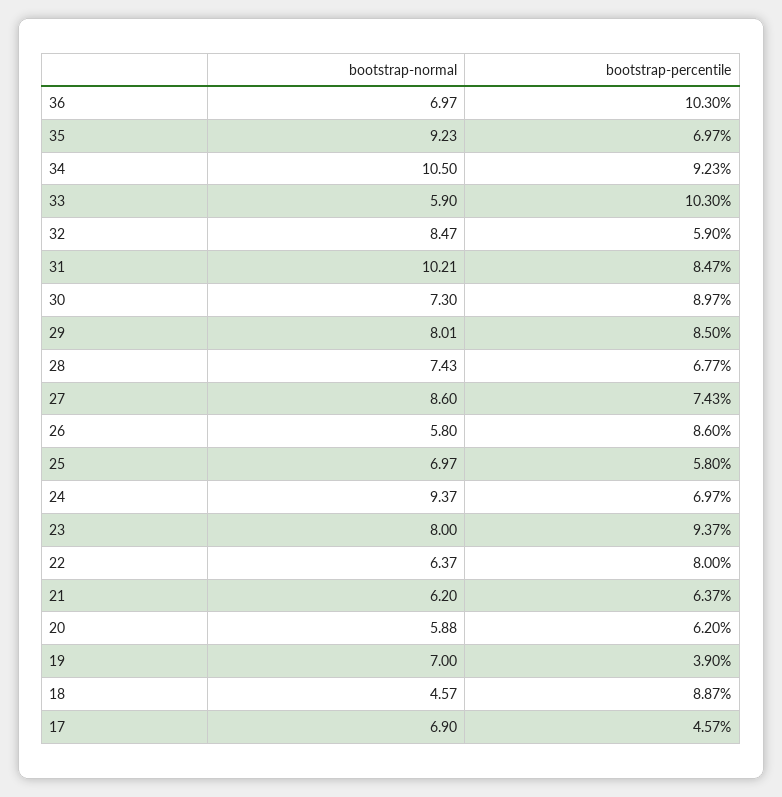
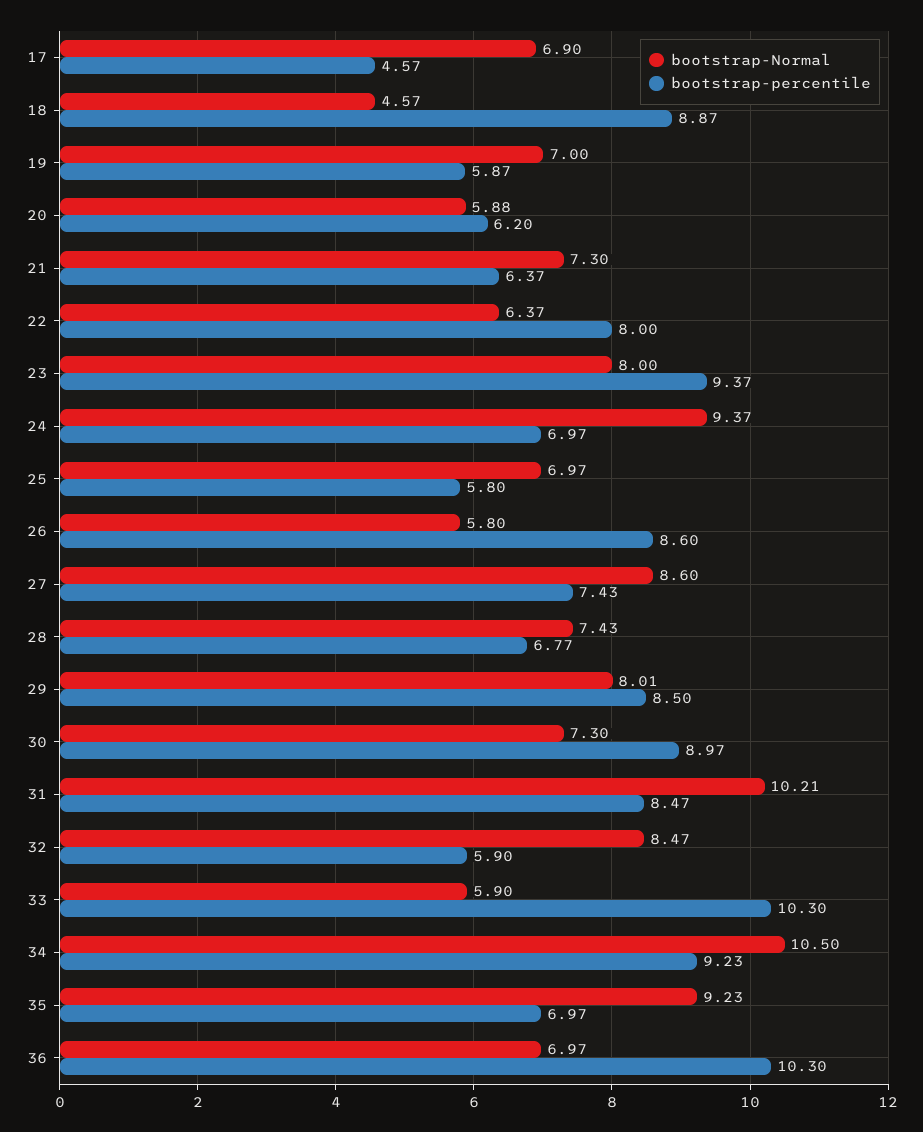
  {
    "bootstrap-normal": {
      "36": 6.97,
      "35": 9.23,
      "34": 10.5,
      "33": 5.9,
      "32": 8.47,
      "31": 10.21,
      "30": 7.3,
      "29": 8.01,
      "28": 7.43,
      "27": 8.6,
      "26": 5.8,
      "25": 6.97,
      "24": 9.37,
      "23": 8,
      "22": 6.37,
-     "21": 6.2,
+     "21": 7.3,
      "20": 5.88,
      "19": 7,
      "18": 4.57,
      "17": 6.9
    },
    "bootstrap-percentile": {
      "36": 10.3,
      "35": 6.97,
      "34": 9.23,
      "33": 10.3,
      "32": 5.9,
      "31": 8.47,
      "30": 8.97,
      "29": 8.5,
      "28": 6.77,
      "27": 7.43,
      "26": 8.6,
      "25": 5.8,
      "24": 6.97,
      "23": 9.37,
      "22": 8,
      "21": 6.37,
      "20": 6.2,
-     "19": 3.9,
+     "19": 5.87,
      "18": 8.87,
      "17": 4.57
    }
  }

